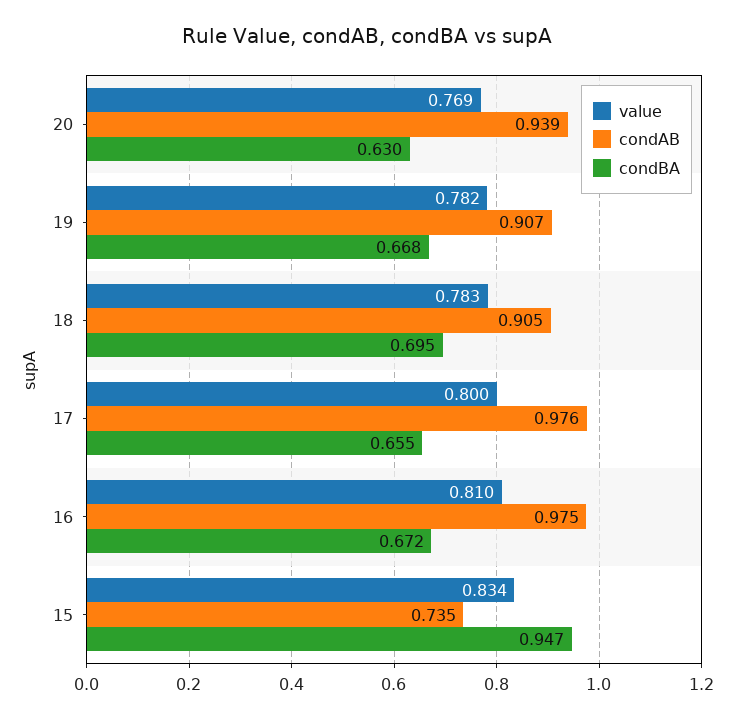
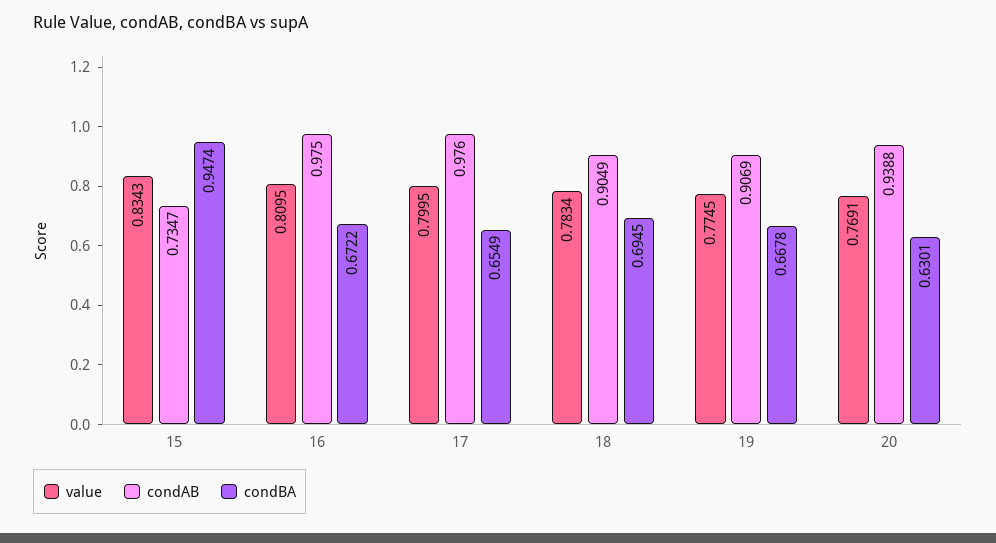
  {
    "value": {
      "20": 0.7691,
-     "19": 0.782,
+     "19": 0.7745,
      "18": 0.7834,
      "17": 0.7995,
      "16": 0.8095,
      "15": 0.8343
    },
    "condAB": {
      "20": 0.9388,
      "19": 0.9069,
      "18": 0.9049,
      "17": 0.976,
      "16": 0.975,
      "15": 0.7347
    },
    "condBA": {
      "20": 0.6301,
      "19": 0.6678,
      "18": 0.6945,
      "17": 0.6549,
      "16": 0.6722,
      "15": 0.9474
    }
  }

